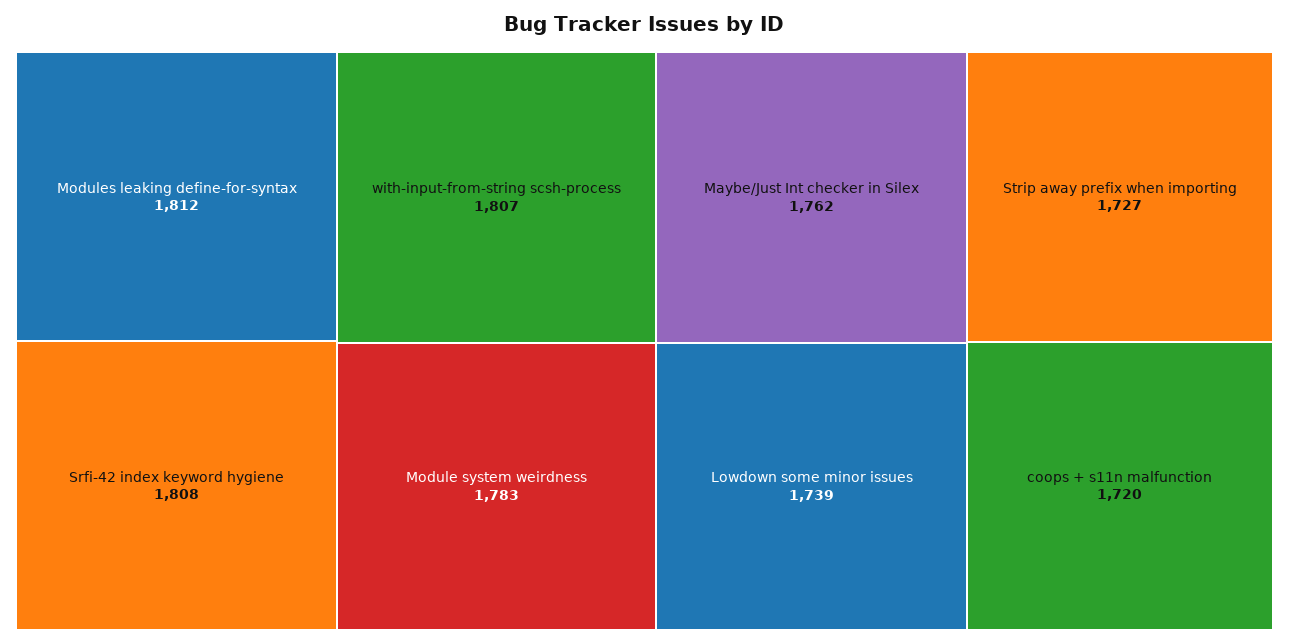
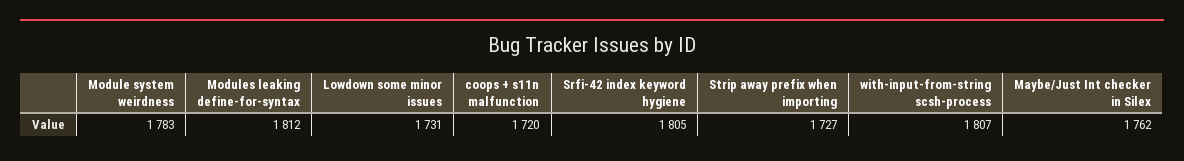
  {
    "Modules leaking define-for-syntax": 1812,
-   "Srfi-42 index keyword hygiene": 1808,
+   "Srfi-42 index keyword hygiene": 1805,
    "with-input-from-string scsh-process": 1807,
    "Module system weirdness": 1783,
    "Maybe/Just Int checker in Silex": 1762,
-   "Lowdown some minor issues": 1739,
+   "Lowdown some minor issues": 1731,
    "Strip away prefix when importing": 1727,
    "coops + s11n malfunction": 1720
  }

